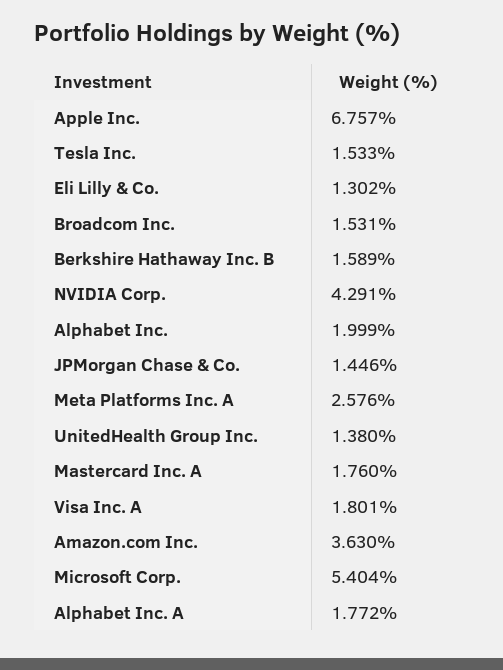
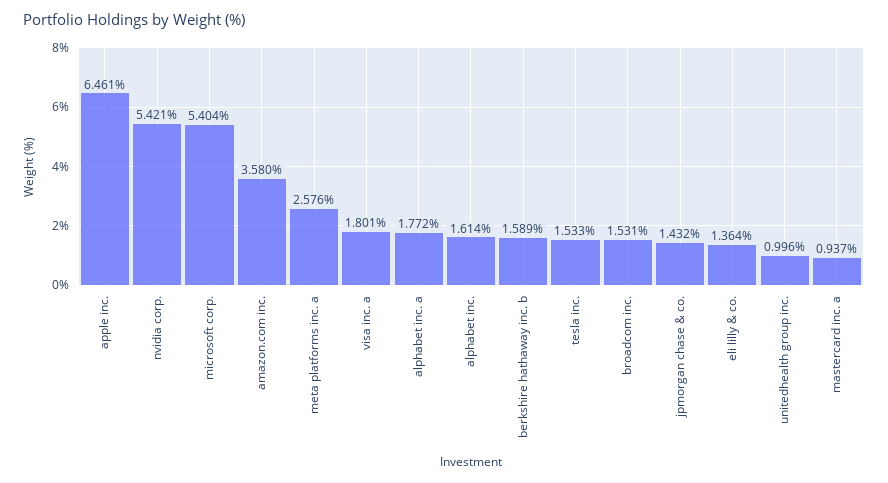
  {
-   "Apple Inc.": 6.757,
+   "Apple Inc.": 6.461,
    "Tesla Inc.": 1.533,
-   "Eli Lilly & Co.": 1.302,
+   "Eli Lilly & Co.": 1.364,
    "Broadcom Inc.": 1.531,
    "Berkshire Hathaway Inc. B": 1.589,
-   "NVIDIA Corp.": 4.291,
+   "NVIDIA Corp.": 5.421,
-   "Alphabet Inc.": 1.999,
+   "Alphabet Inc.": 1.614,
-   "JPMorgan Chase & Co.": 1.446,
+   "JPMorgan Chase & Co.": 1.432,
    "Meta Platforms Inc. A": 2.576,
-   "UnitedHealth Group Inc.": 1.38,
+   "UnitedHealth Group Inc.": 0.996,
-   "Mastercard Inc. A": 1.76,
+   "Mastercard Inc. A": 0.937,
    "Visa Inc. A": 1.801,
-   "Amazon.com Inc.": 3.63,
+   "Amazon.com Inc.": 3.58,
    "Microsoft Corp.": 5.404,
    "Alphabet Inc. A": 1.772
  }

